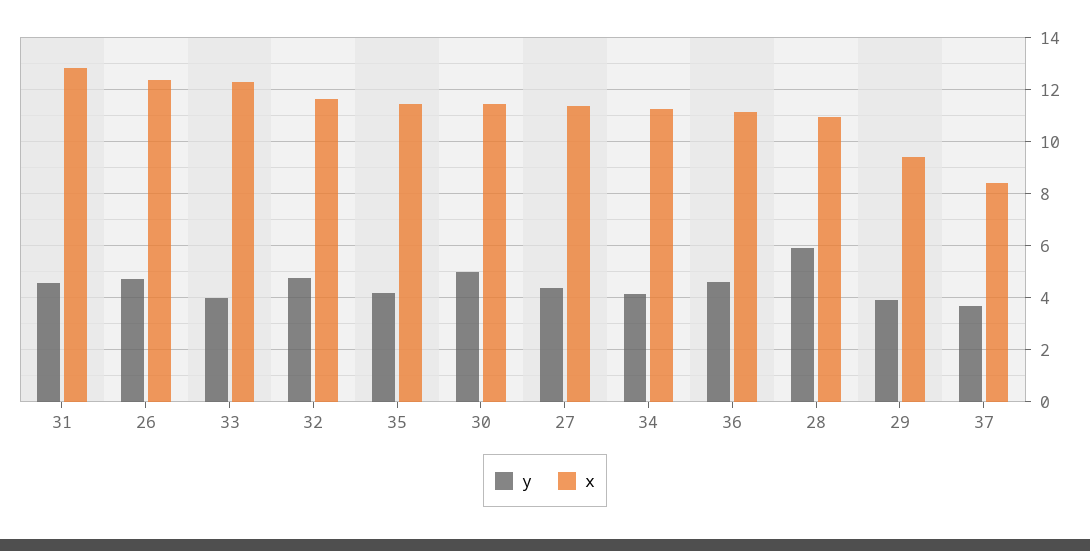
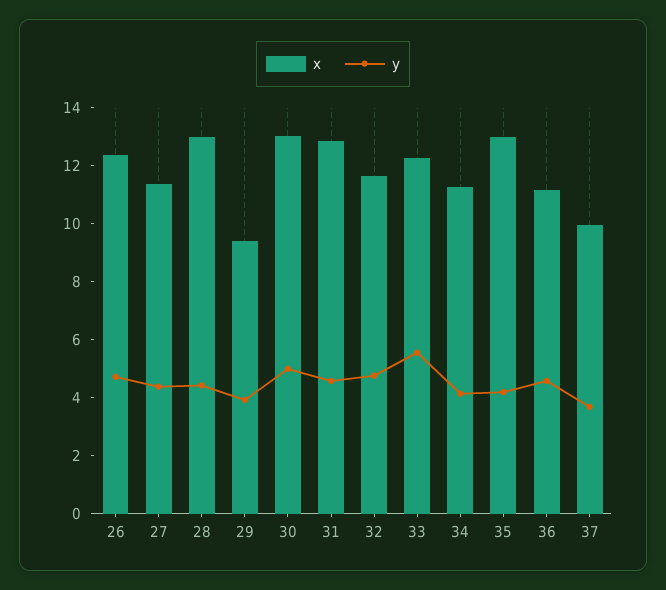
  {
    "y": {
      "31": 4.5,
      "26": 4.75,
-     "33": 4,
+     "33": 5.5,
      "32": 4.75,
      "35": 4.25,
      "30": 5,
      "27": 4.5,
      "34": 4.25,
      "36": 4.5,
-     "28": 6,
+     "28": 4.5,
      "29": 4,
      "37": 3.75
    },
    "x": {
      "31": 12.75,
      "26": 12.25,
      "33": 12.25,
      "32": 11.75,
-     "35": 11.5,
+     "35": 13,
-     "30": 11.5,
+     "30": 13,
      "27": 11.5,
      "34": 11.25,
      "36": 11.25,
-     "28": 11,
+     "28": 13,
      "29": 9.5,
-     "37": 8.5
+     "37": 10
    }
  }

